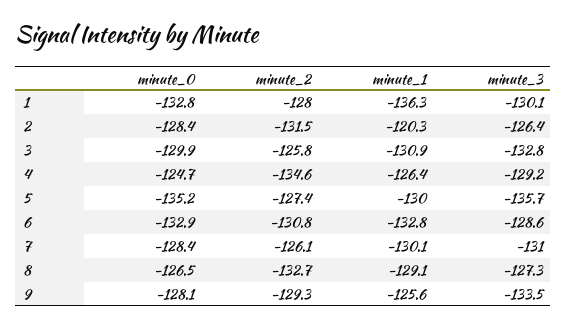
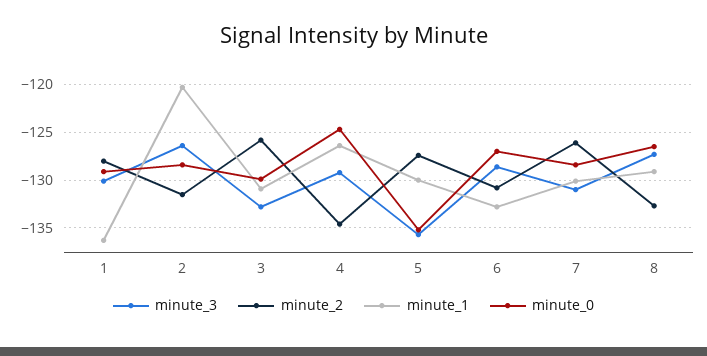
  {
    "minute_0": {
-     "1": -132.8,
+     "1": -129,
      "2": -128.4,
      "3": -129.9,
      "4": -124.7,
      "5": -135.2,
-     "6": -132.9,
+     "6": -127,
      "7": -128.4,
-     "8": -126.5,
+     "8": -126.5
-     "9": -128.1
    },
    "minute_2": {
      "1": -128,
      "2": -131.5,
      "3": -125.8,
      "4": -134.6,
      "5": -127.4,
      "6": -130.8,
      "7": -126.1,
-     "8": -132.7,
+     "8": -132.7
-     "9": -129.3
    },
    "minute_1": {
      "1": -136.3,
      "2": -120.3,
      "3": -130.9,
      "4": -126.4,
      "5": -130,
      "6": -132.8,
      "7": -130.1,
-     "8": -129.1,
+     "8": -129.1
-     "9": -125.6
    },
    "minute_3": {
      "1": -130.1,
      "2": -126.4,
      "3": -132.8,
      "4": -129.2,
      "5": -135.7,
      "6": -128.6,
      "7": -131,
-     "8": -127.3,
+     "8": -127.3
-     "9": -133.5
    }
  }

